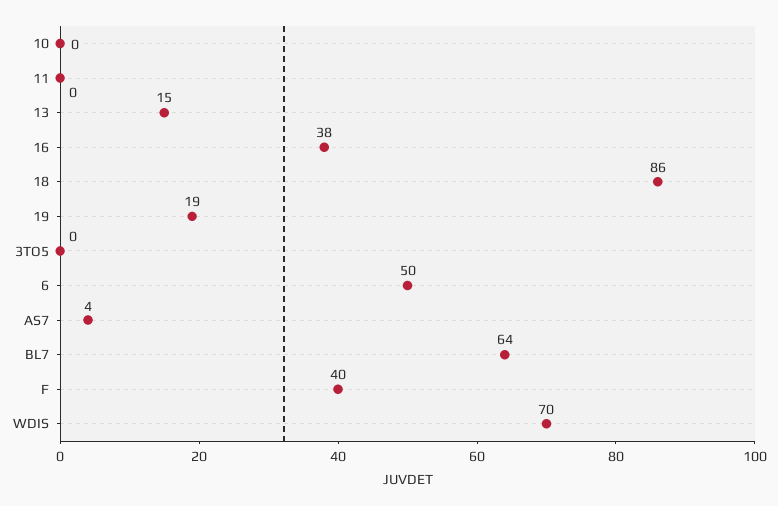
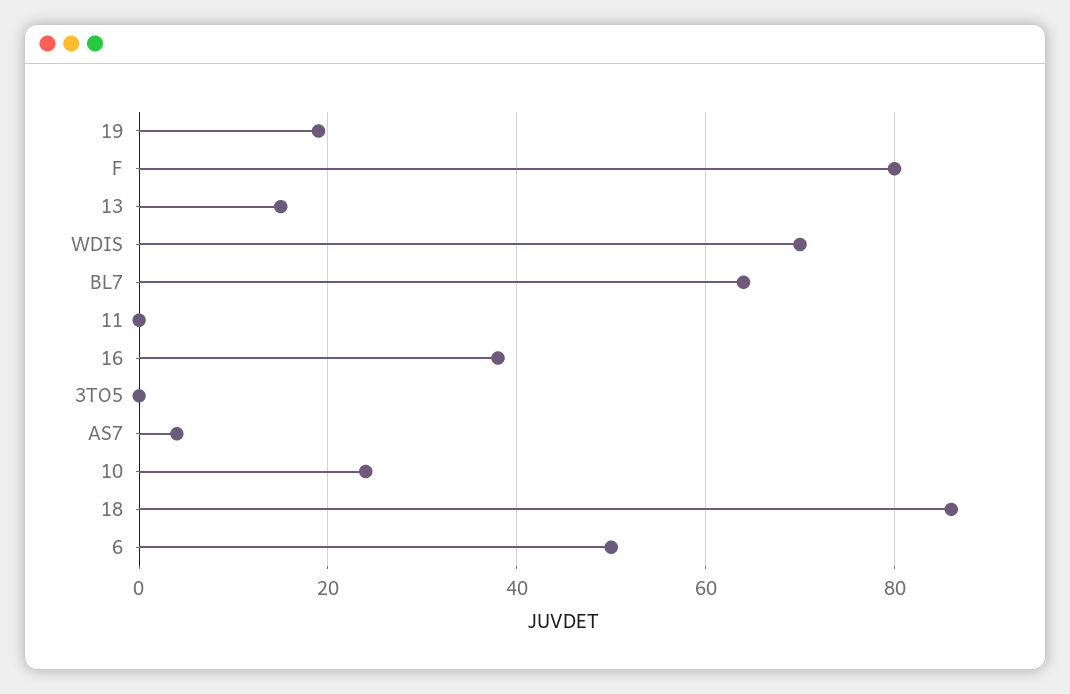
  {
-   "10": 0,
+   "10": 25,
    "11": 0,
    "13": 15,
    "16": 38,
    "18": 86,
    "19": 19,
    "3TO5": 0,
    "6": 50,
    "AS7": 4,
    "BL7": 64,
-   "F": 40,
+   "F": 80,
    "WDIS": 70
  }

